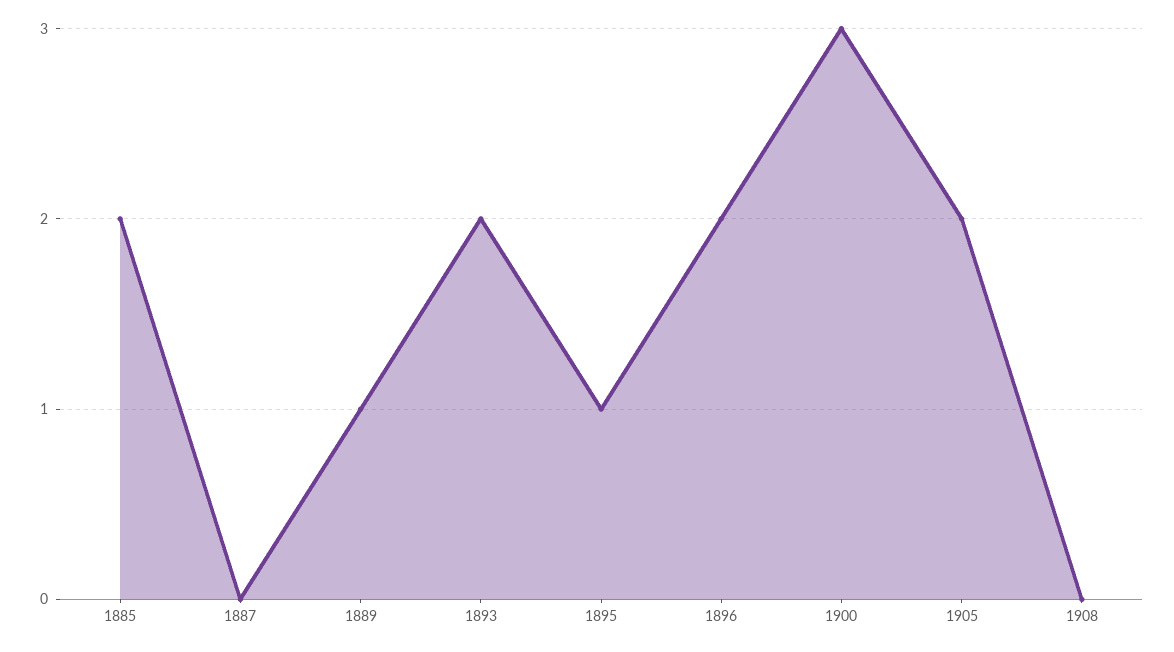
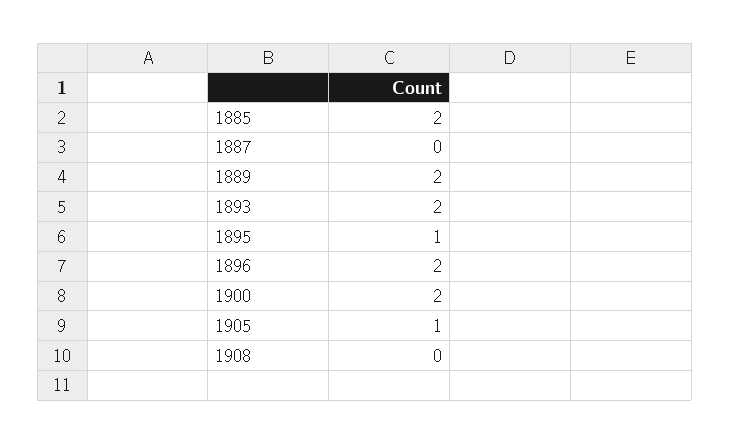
  {
    "1885": 2,
    "1887": 0,
-   "1889": 1,
+   "1889": 2,
    "1893": 2,
    "1895": 1,
    "1896": 2,
-   "1900": 3,
+   "1900": 2,
-   "1905": 2,
+   "1905": 1,
    "1908": 0
  }

